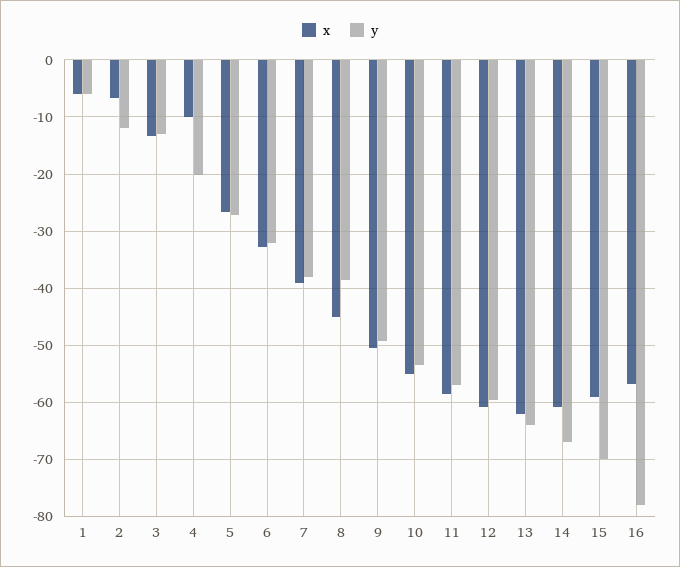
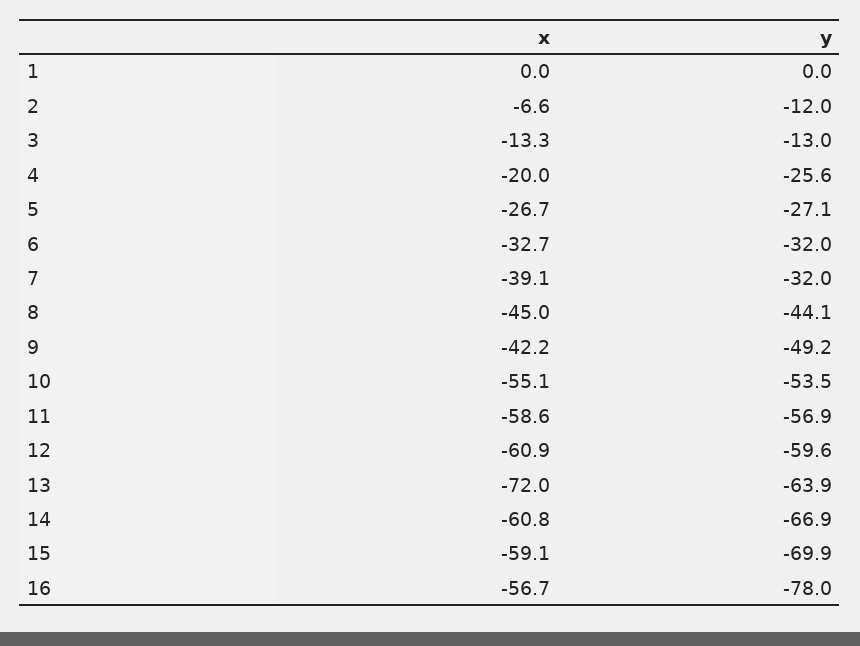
  {
    "x": {
-     "1": -6,
+     "1": 0,
      "2": -6.6,
      "3": -13.3,
-     "4": -10,
+     "4": -20,
      "5": -26.7,
      "6": -32.7,
      "7": -39.1,
      "8": -45,
-     "9": -50,
+     "9": -42.2,
      "10": -55.1,
      "11": -58.6,
      "12": -60.9,
-     "13": -62,
+     "13": -72,
      "14": -60.8,
      "15": -59.1,
      "16": -56.7
    },
    "y": {
-     "1": -6,
+     "1": 0,
      "2": -12,
      "3": -13,
-     "4": -20,
+     "4": -25.6,
      "5": -27.1,
      "6": -32,
-     "7": -38,
+     "7": -32,
-     "8": -38,
+     "8": -44.1,
      "9": -49.2,
      "10": -53.5,
      "11": -56.9,
      "12": -59.6,
      "13": -63.9,
      "14": -66.9,
      "15": -69.9,
      "16": -78
    }
  }

